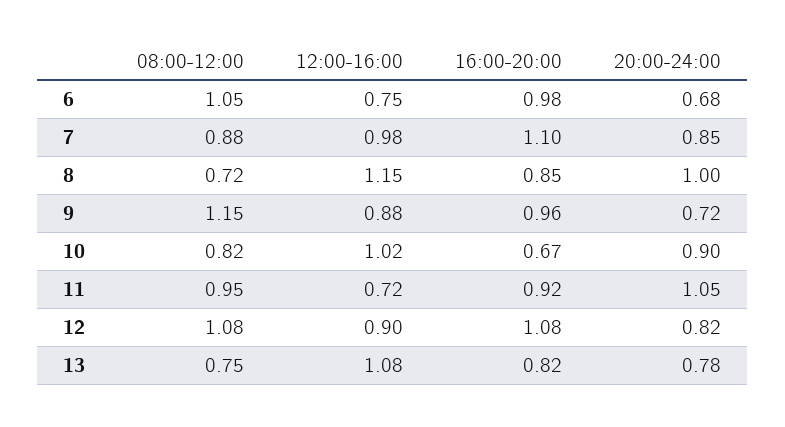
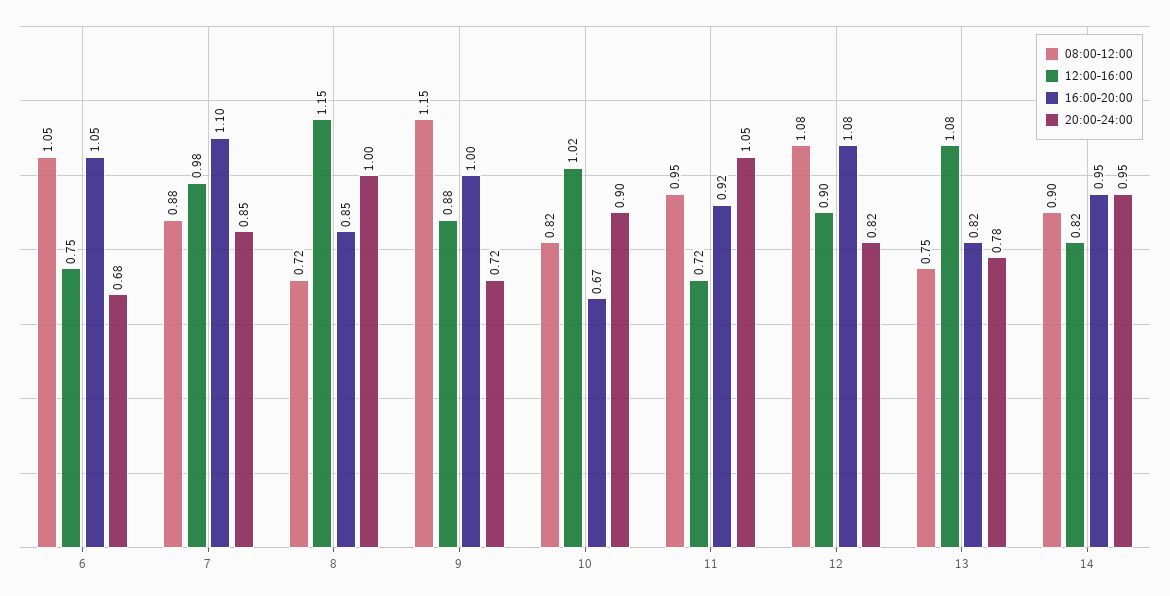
  {
    "08:00-12:00": {
      "6": 1.05,
      "7": 0.88,
      "8": 0.72,
      "9": 1.15,
      "10": 0.82,
      "11": 0.95,
      "12": 1.08,
-     "13": 0.75
+     "13": 0.75,
+     "14": 0.9
    },
    "12:00-16:00": {
      "6": 0.75,
      "7": 0.98,
      "8": 1.15,
      "9": 0.88,
      "10": 1.02,
      "11": 0.72,
      "12": 0.9,
-     "13": 1.08
+     "13": 1.08,
+     "14": 0.82
    },
    "16:00-20:00": {
-     "6": 0.98,
+     "6": 1.05,
      "7": 1.1,
      "8": 0.85,
-     "9": 0.96,
+     "9": 1,
      "10": 0.67,
      "11": 0.92,
      "12": 1.08,
-     "13": 0.82
+     "13": 0.82,
+     "14": 0.95
    },
    "20:00-24:00": {
      "6": 0.68,
      "7": 0.85,
      "8": 1,
      "9": 0.72,
      "10": 0.9,
      "11": 1.05,
      "12": 0.82,
-     "13": 0.78
+     "13": 0.78,
+     "14": 0.95
    }
  }

